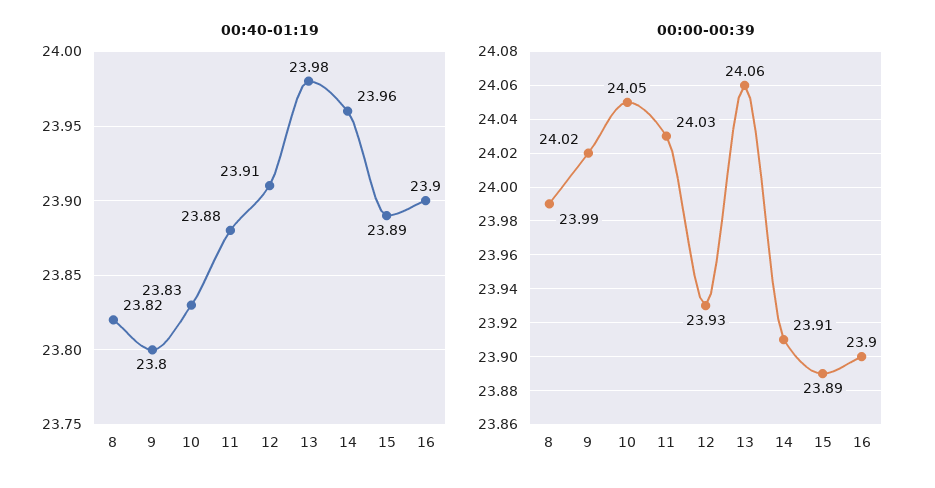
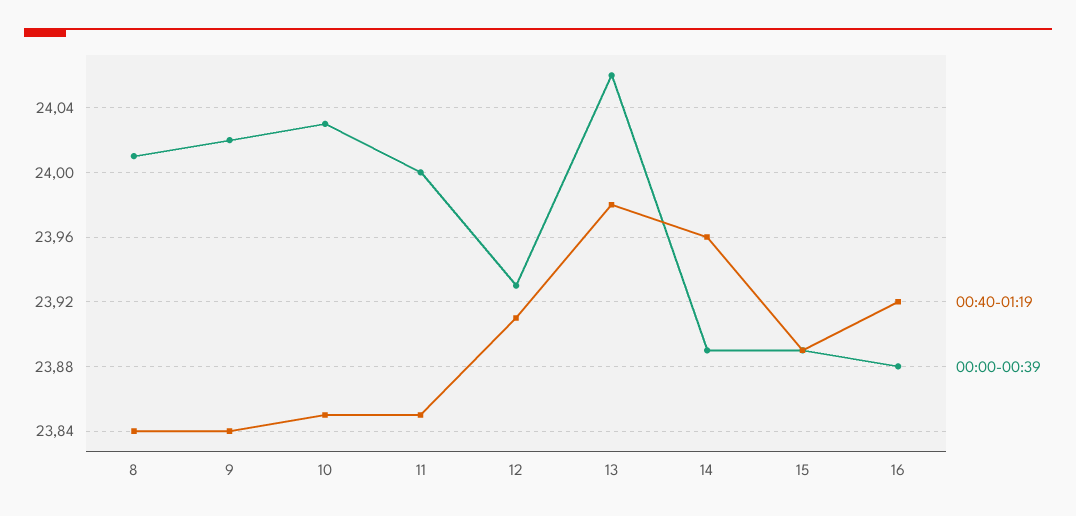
  {
    "00:40-01:19": {
-     "8": 23.82,
+     "8": 23.84,
-     "9": 23.8,
+     "9": 23.84,
-     "10": 23.83,
+     "10": 23.85,
-     "11": 23.88,
+     "11": 23.85,
      "12": 23.91,
      "13": 23.98,
      "14": 23.96,
      "15": 23.89,
-     "16": 23.9
+     "16": 23.92
    },
    "00:00-00:39": {
-     "8": 23.99,
+     "8": 24.01,
      "9": 24.02,
-     "10": 24.05,
+     "10": 24.03,
-     "11": 24.03,
+     "11": 24,
      "12": 23.93,
      "13": 24.06,
-     "14": 23.91,
+     "14": 23.89,
      "15": 23.89,
-     "16": 23.9
+     "16": 23.88
    }
  }

